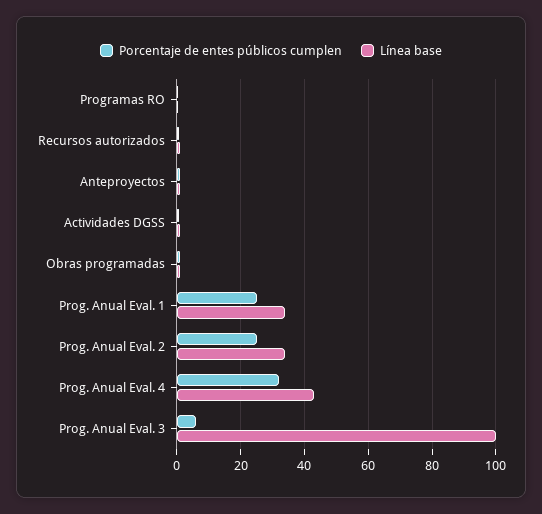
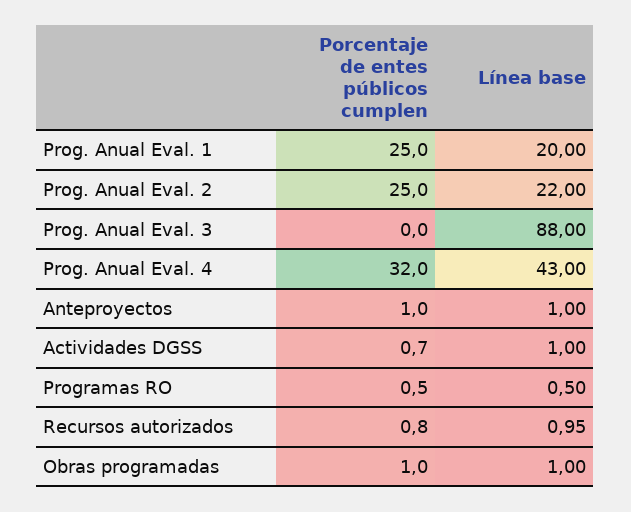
  {
    "Porcentaje de entes públicos cumplen": {
      "Programas RO": 0.5,
      "Recursos autorizados": 0.8,
      "Anteproyectos": 1,
      "Actividades DGSS": 0.7,
      "Obras programadas": 1,
      "Prog. Anual Eval. 1": 25,
      "Prog. Anual Eval. 2": 25,
      "Prog. Anual Eval. 4": 32,
-     "Prog. Anual Eval. 3": 6
+     "Prog. Anual Eval. 3": 0
    },
    "Línea base": {
      "Programas RO": 0.5,
      "Recursos autorizados": 0.95,
      "Anteproyectos": 1,
      "Actividades DGSS": 1,
      "Obras programadas": 1,
-     "Prog. Anual Eval. 1": 34,
+     "Prog. Anual Eval. 1": 20,
-     "Prog. Anual Eval. 2": 34,
+     "Prog. Anual Eval. 2": 22,
      "Prog. Anual Eval. 4": 43,
-     "Prog. Anual Eval. 3": 100
+     "Prog. Anual Eval. 3": 88
    }
  }

